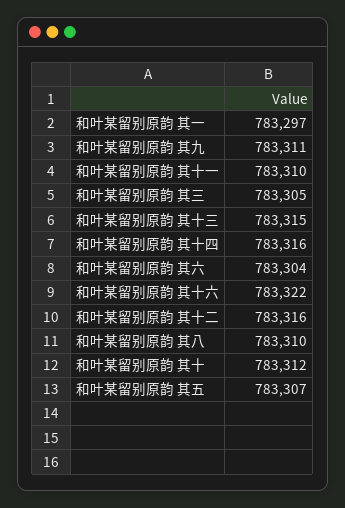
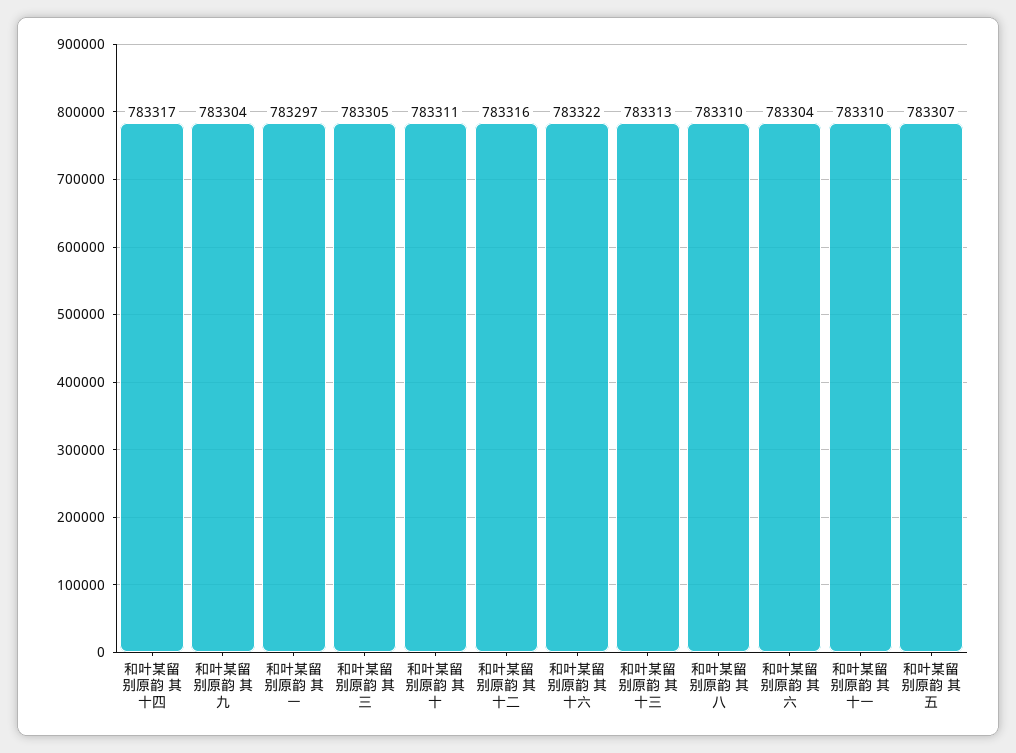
  {
    "和叶某留别原韵 其一": 783297,
-   "和叶某留别原韵 其九": 783311,
+   "和叶某留别原韵 其九": 783304,
    "和叶某留别原韵 其十一": 783310,
    "和叶某留别原韵 其三": 783305,
-   "和叶某留别原韵 其十三": 783315,
+   "和叶某留别原韵 其十三": 783313,
-   "和叶某留别原韵 其十四": 783316,
+   "和叶某留别原韵 其十四": 783317,
    "和叶某留别原韵 其六": 783304,
    "和叶某留别原韵 其十六": 783322,
    "和叶某留别原韵 其十二": 783316,
    "和叶某留别原韵 其八": 783310,
-   "和叶某留别原韵 其十": 783312,
+   "和叶某留别原韵 其十": 783311,
    "和叶某留别原韵 其五": 783307
  }

